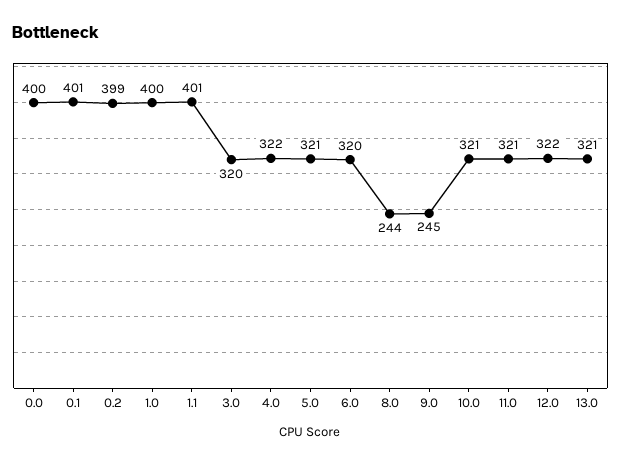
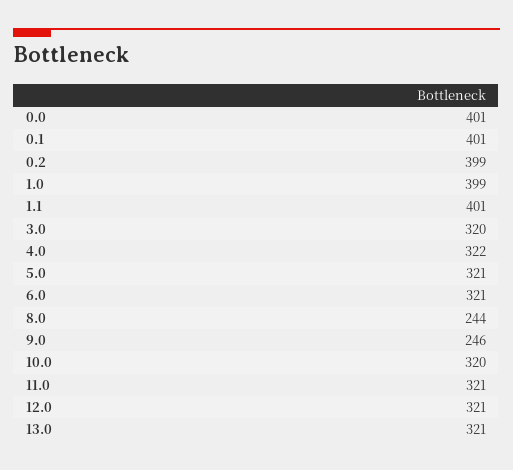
  {
-   "0.0": 400,
+   "0.0": 401,
    "0.1": 401,
    "0.2": 399,
-   "1.0": 400,
+   "1.0": 399,
    "1.1": 401,
    "3.0": 320,
    "4.0": 322,
    "5.0": 321,
-   "6.0": 320,
+   "6.0": 321,
    "8.0": 244,
-   "9.0": 245,
+   "9.0": 246,
-   "10.0": 321,
+   "10.0": 320,
    "11.0": 321,
-   "12.0": 322,
+   "12.0": 321,
    "13.0": 321
  }

